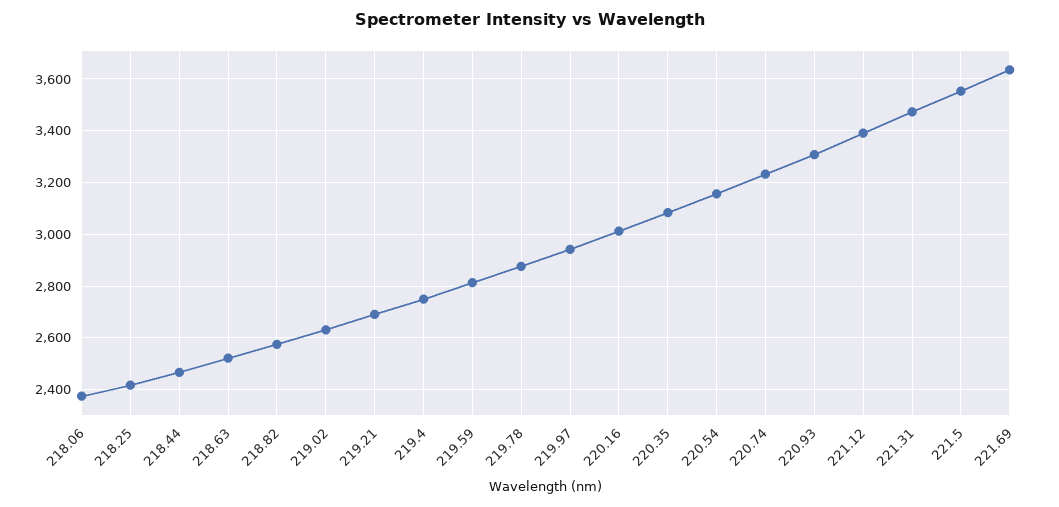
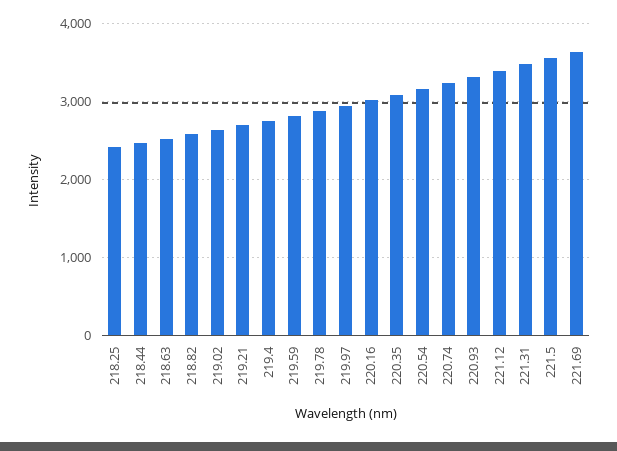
  {
-   "218.06": 2375,
    "218.25": 2425,
    "218.44": 2475,
    "218.63": 2525,
    "218.82": 2575,
    "219.02": 2625,
    "219.21": 2700,
    "219.4": 2750,
    "219.59": 2825,
    "219.78": 2875,
    "219.97": 2950,
    "220.16": 3000,
    "220.35": 3075,
    "220.54": 3150,
    "220.74": 3225,
    "220.93": 3300,
    "221.12": 3400,
    "221.31": 3475,
    "221.5": 3550,
    "221.69": 3625
  }

